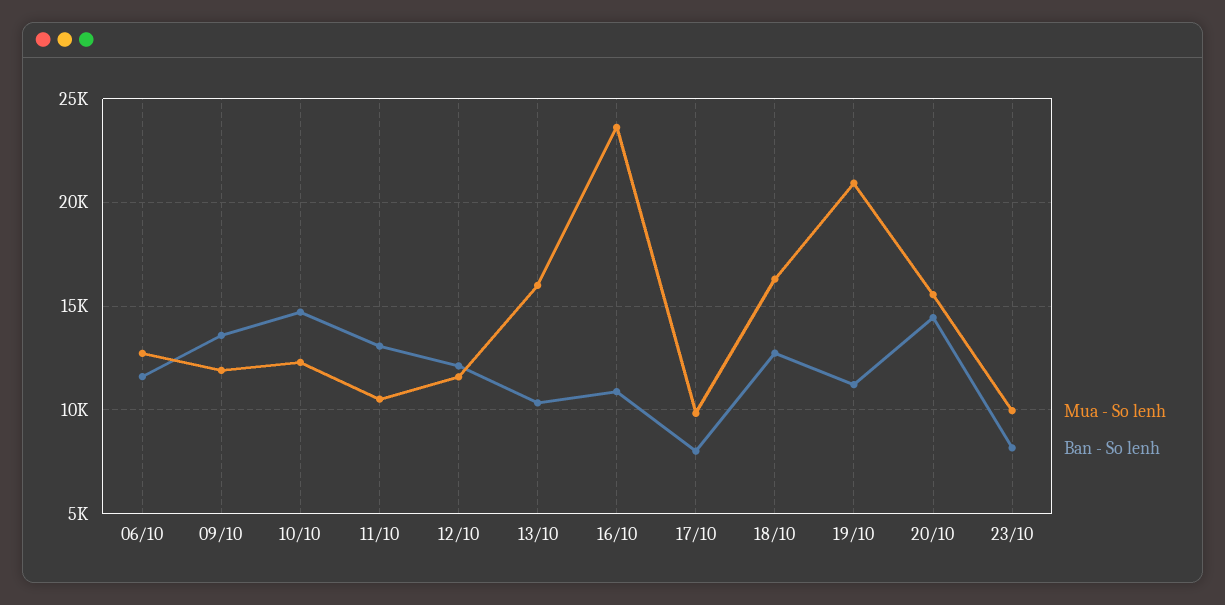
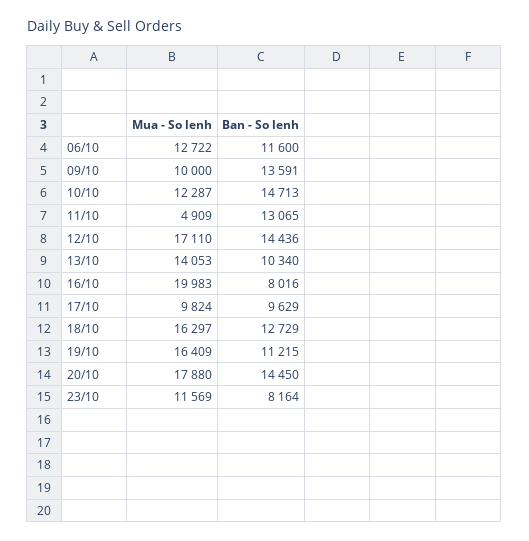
  {
    "Mua - So lenh": {
      "06/10": 12722,
-     "09/10": 12000,
+     "09/10": 10000,
      "10/10": 12287,
-     "11/10": 10500,
+     "11/10": 4909,
-     "12/10": 11500,
+     "12/10": 17110,
-     "13/10": 16000,
+     "13/10": 14053,
-     "16/10": 23500,
+     "16/10": 19983,
      "17/10": 9824,
      "18/10": 16297,
-     "19/10": 21000,
+     "19/10": 16409,
-     "20/10": 15500,
+     "20/10": 17880,
-     "23/10": 10000
+     "23/10": 11569
    },
    "Ban - So lenh": {
      "06/10": 11600,
      "09/10": 13591,
      "10/10": 14713,
      "11/10": 13065,
-     "12/10": 12000,
+     "12/10": 14436,
      "13/10": 10340,
-     "16/10": 11000,
+     "16/10": 8016,
-     "17/10": 8000,
+     "17/10": 9629,
      "18/10": 12729,
      "19/10": 11215,
      "20/10": 14450,
      "23/10": 8164
    }
  }

